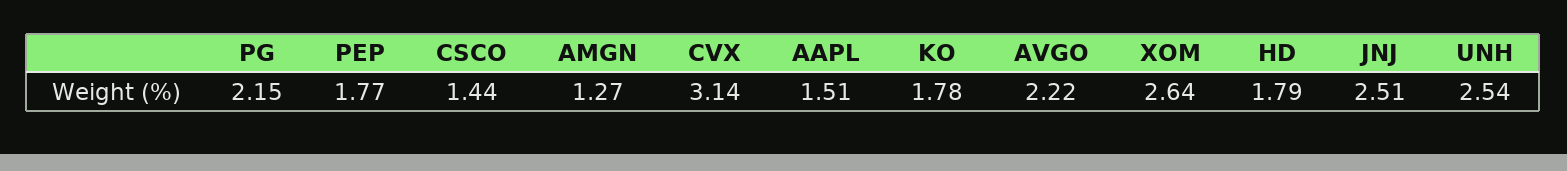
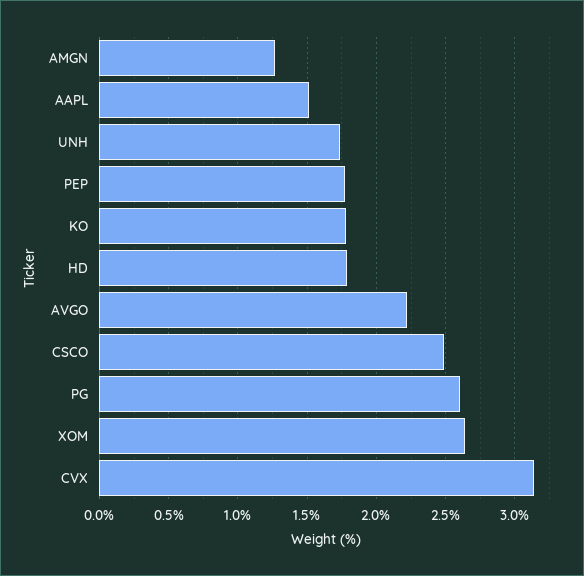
  {
-   "PG": 2.15,
+   "PG": 2.6,
    "PEP": 1.77,
-   "CSCO": 1.44,
+   "CSCO": 2.5,
    "AMGN": 1.27,
    "CVX": 3.14,
    "AAPL": 1.51,
    "KO": 1.78,
    "AVGO": 2.22,
    "XOM": 2.64,
    "HD": 1.79,
-   "JNJ": 2.51,
-   "UNH": 2.54
+   "UNH": 1.75
  }

